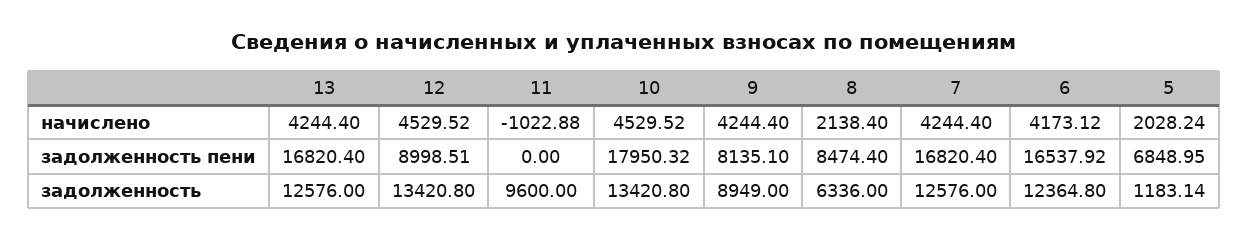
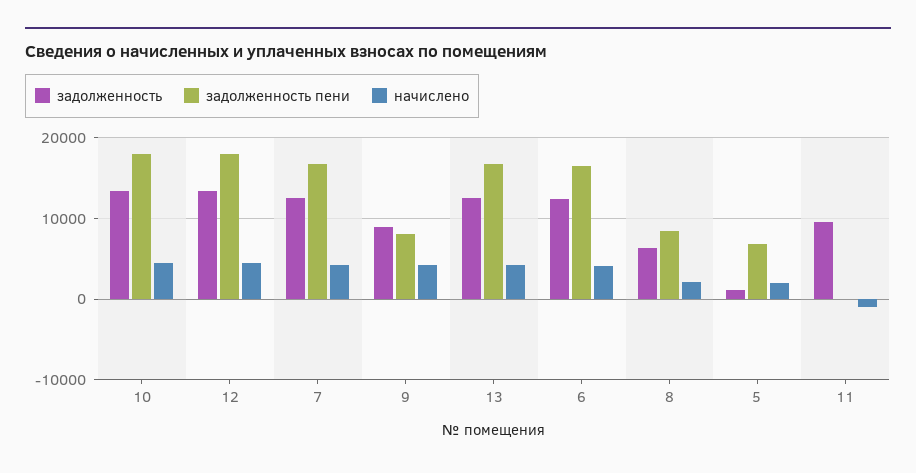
  {
    "начислено": {
      "13": 4244.4,
      "12": 4529.52,
      "11": -1022.88,
      "10": 4529.52,
      "9": 4244.4,
      "8": 2138.4,
      "7": 4244.4,
      "6": 4173.12,
      "5": 2028.24
    },
    "задолженность пени": {
      "13": 16820.4,
-     "12": 8998.51,
+     "12": 18000,
      "11": 0,
      "10": 17950.32,
      "9": 8135.1,
      "8": 8474.4,
      "7": 16820.4,
      "6": 16537.92,
      "5": 6848.95
    },
    "задолженность": {
      "13": 12576,
      "12": 13420.8,
      "11": 9600,
      "10": 13420.8,
      "9": 8949,
      "8": 6336,
      "7": 12576,
      "6": 12364.8,
      "5": 1183.14
    }
  }

